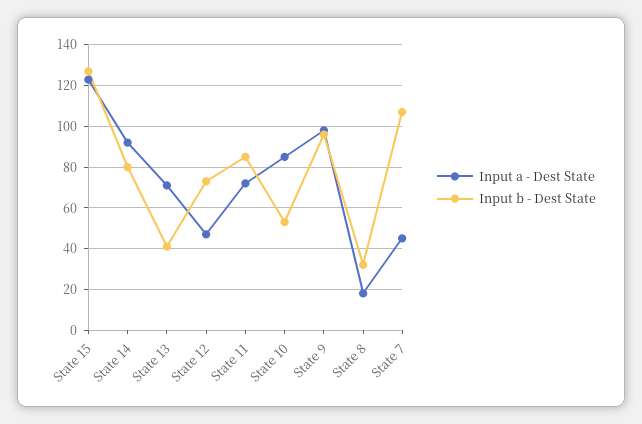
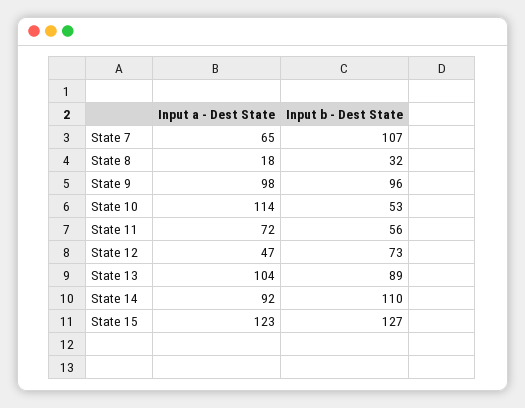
  {
    "Input a - Dest State": {
      "State 15": 123,
      "State 14": 92,
-     "State 13": 70,
+     "State 13": 104,
      "State 12": 47,
      "State 11": 72,
-     "State 10": 85,
+     "State 10": 114,
      "State 9": 98,
      "State 8": 18,
-     "State 7": 45
+     "State 7": 65
    },
    "Input b - Dest State": {
      "State 15": 127,
-     "State 14": 80,
+     "State 14": 110,
-     "State 13": 40,
+     "State 13": 89,
      "State 12": 73,
-     "State 11": 85,
+     "State 11": 56,
      "State 10": 53,
      "State 9": 96,
      "State 8": 32,
      "State 7": 107
    }
  }

